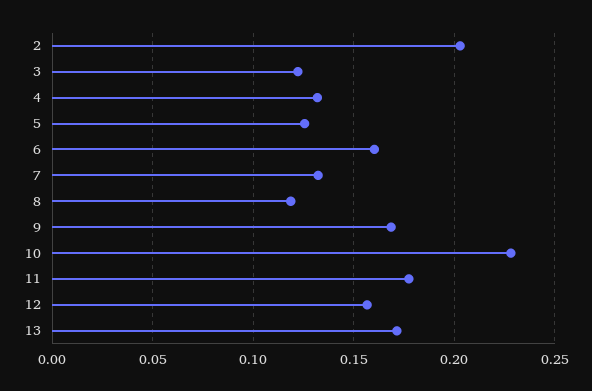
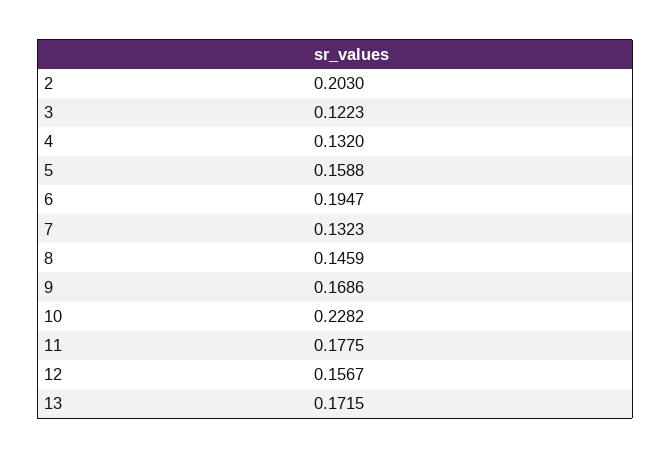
  {
    "2": 0.203,
    "3": 0.1223,
    "4": 0.132,
-   "5": 0.125,
+   "5": 0.1588,
-   "6": 0.16,
+   "6": 0.1947,
    "7": 0.1323,
-   "8": 0.12,
+   "8": 0.1459,
    "9": 0.1686,
    "10": 0.2282,
    "11": 0.1775,
    "12": 0.1567,
    "13": 0.1715
  }

